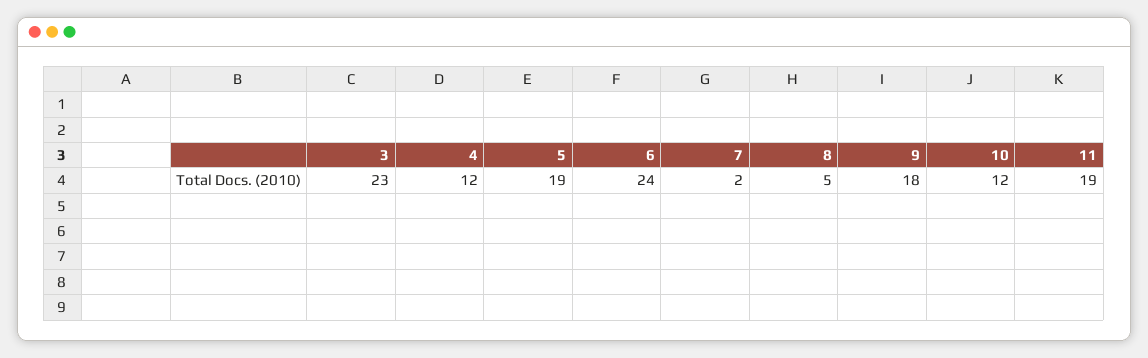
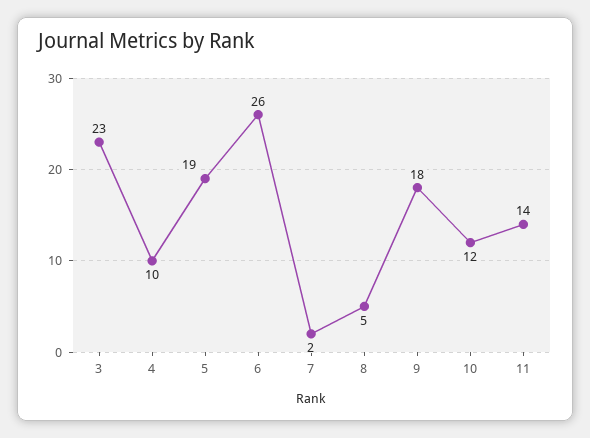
  {
    "3": 23,
-   "4": 12,
+   "4": 10,
    "5": 19,
-   "6": 24,
+   "6": 26,
    "7": 2,
    "8": 5,
    "9": 18,
    "10": 12,
-   "11": 19
+   "11": 14
  }

